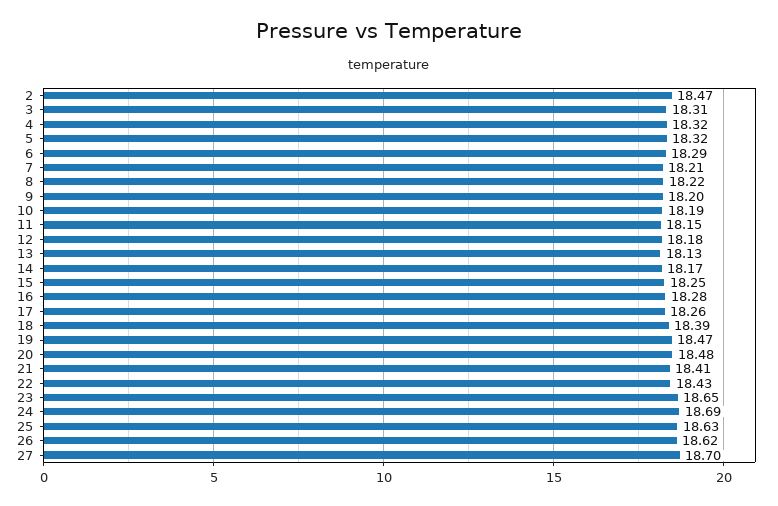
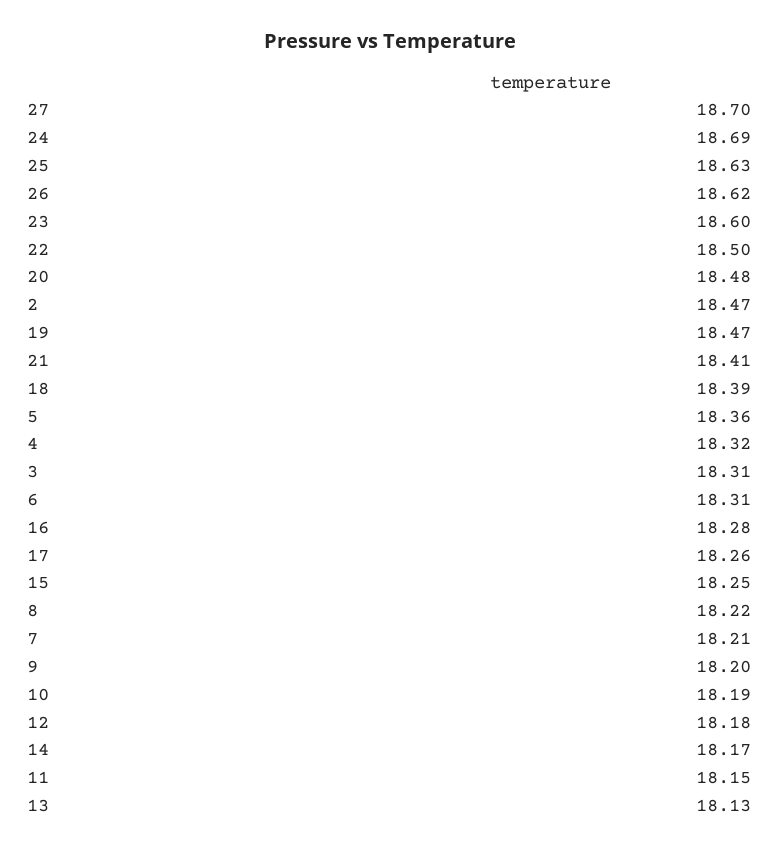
  {
    "2": 18.47,
    "3": 18.31,
    "4": 18.32,
-   "5": 18.32,
+   "5": 18.36,
-   "6": 18.29,
+   "6": 18.31,
    "7": 18.21,
    "8": 18.22,
    "9": 18.2,
    "10": 18.19,
    "11": 18.15,
    "12": 18.18,
    "13": 18.13,
    "14": 18.17,
    "15": 18.25,
    "16": 18.28,
    "17": 18.26,
    "18": 18.39,
    "19": 18.47,
    "20": 18.48,
    "21": 18.41,
-   "22": 18.43,
+   "22": 18.5,
-   "23": 18.65,
+   "23": 18.6,
    "24": 18.69,
    "25": 18.63,
    "26": 18.62,
    "27": 18.7
  }

